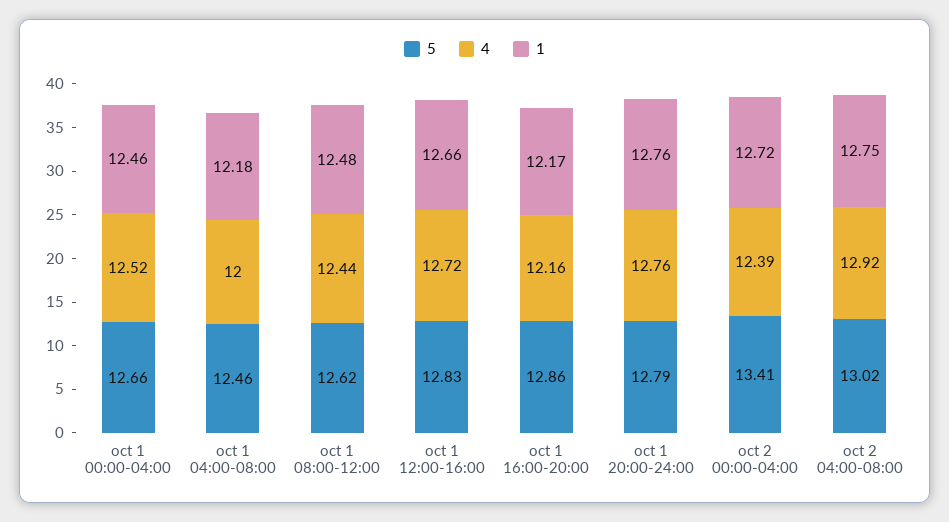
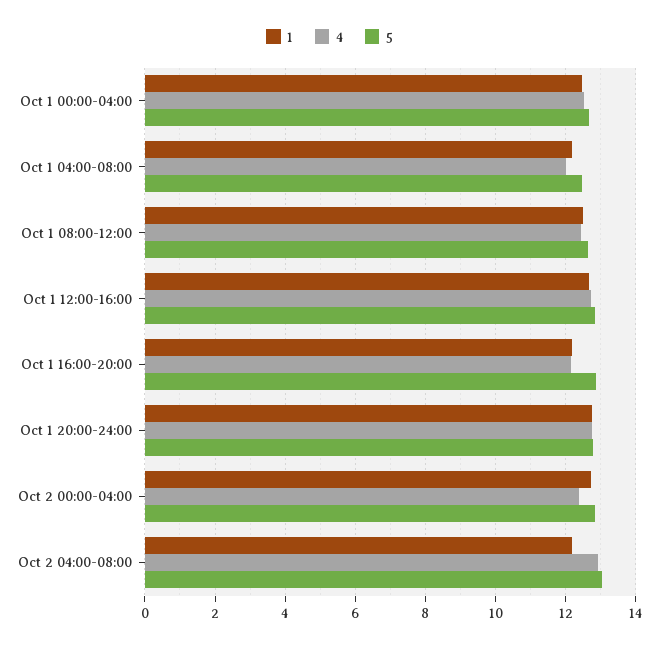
  {
    "5": {
      "oct 1 00:00-04:00": 12.66,
      "oct 1 04:00-08:00": 12.46,
      "oct 1 08:00-12:00": 12.62,
      "oct 1 12:00-16:00": 12.83,
      "oct 1 16:00-20:00": 12.86,
      "oct 1 20:00-24:00": 12.79,
-     "oct 2 00:00-04:00": 13.41,
+     "oct 2 00:00-04:00": 12.8,
      "oct 2 04:00-08:00": 13.02
    },
    "4": {
      "oct 1 00:00-04:00": 12.52,
      "oct 1 04:00-08:00": 12,
      "oct 1 08:00-12:00": 12.44,
      "oct 1 12:00-16:00": 12.72,
      "oct 1 16:00-20:00": 12.16,
      "oct 1 20:00-24:00": 12.76,
      "oct 2 00:00-04:00": 12.39,
      "oct 2 04:00-08:00": 12.92
    },
    "1": {
      "oct 1 00:00-04:00": 12.46,
      "oct 1 04:00-08:00": 12.18,
      "oct 1 08:00-12:00": 12.48,
      "oct 1 12:00-16:00": 12.66,
      "oct 1 16:00-20:00": 12.17,
      "oct 1 20:00-24:00": 12.76,
      "oct 2 00:00-04:00": 12.72,
-     "oct 2 04:00-08:00": 12.75
+     "oct 2 04:00-08:00": 12.2
    }
  }

